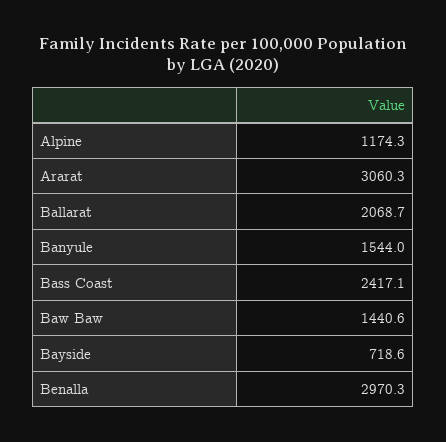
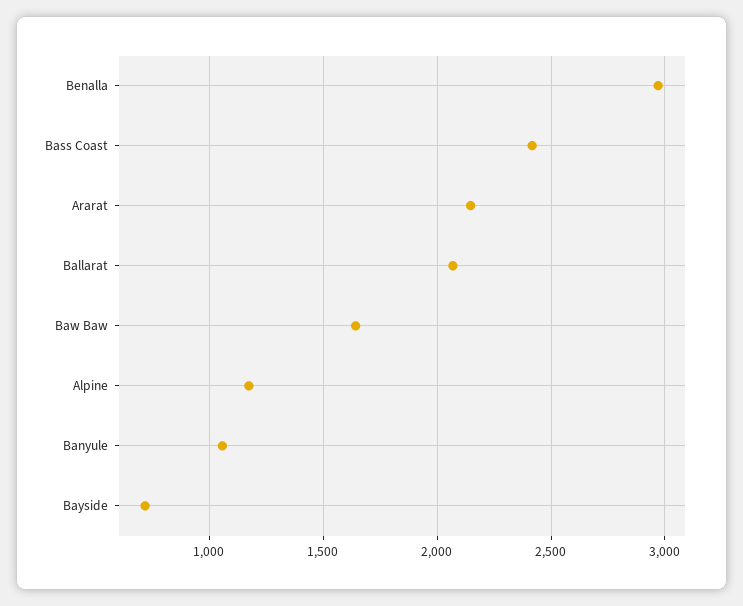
  {
    "Alpine": 1174.3,
-   "Ararat": 3060.3,
+   "Ararat": 2150,
    "Ballarat": 2068.7,
-   "Banyule": 1544,
+   "Banyule": 1050,
    "Bass Coast": 2417.1,
-   "Baw Baw": 1440.6,
+   "Baw Baw": 1650,
    "Bayside": 718.6,
    "Benalla": 2970.3
  }

